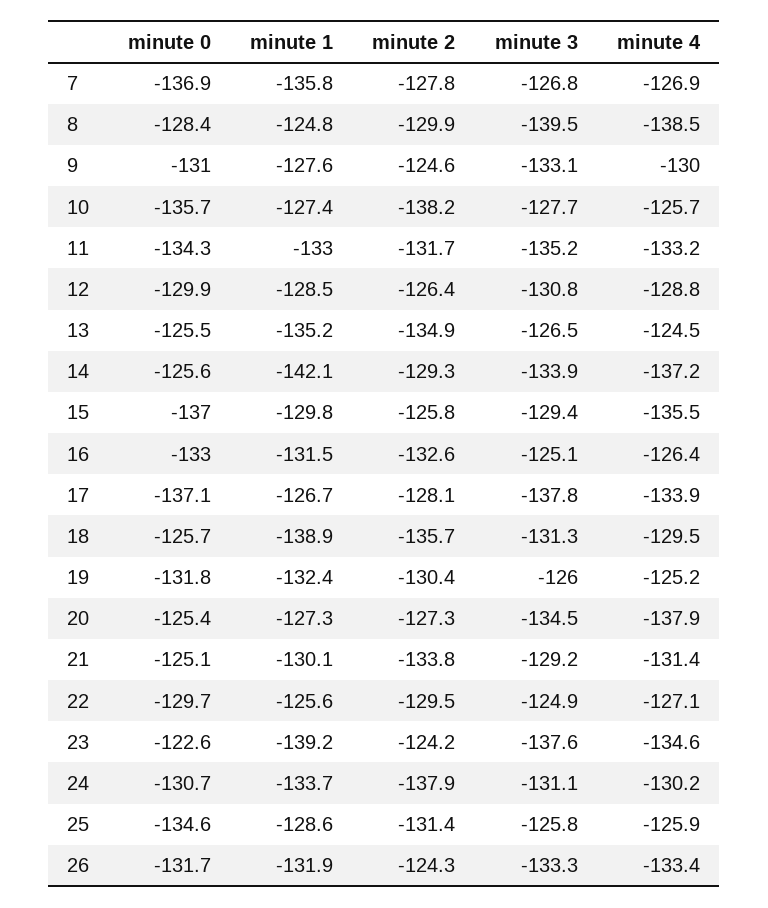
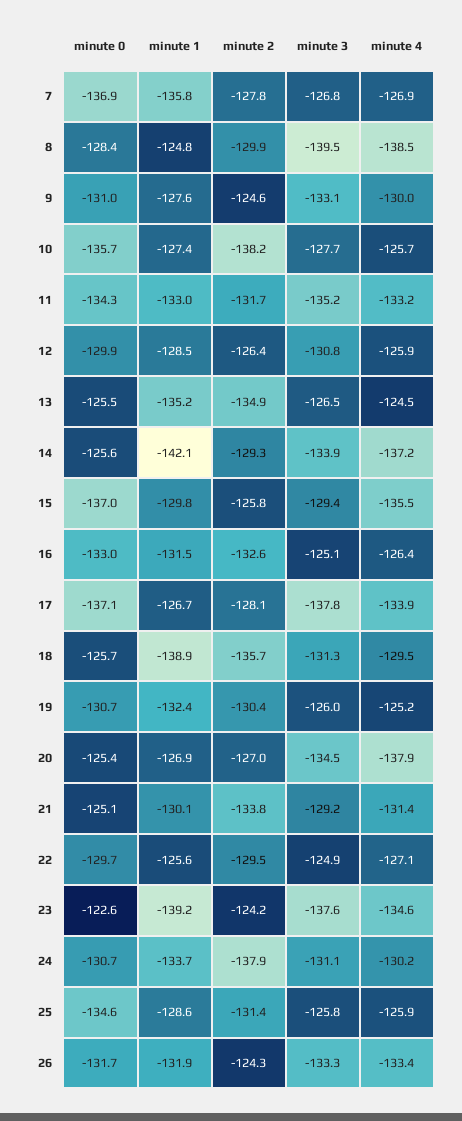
  {
    "minute 0": {
      "7": -136.9,
      "8": -128.4,
      "9": -131,
      "10": -135.7,
      "11": -134.3,
      "12": -129.9,
      "13": -125.5,
      "14": -125.6,
      "15": -137,
      "16": -133,
      "17": -137.1,
      "18": -125.7,
-     "19": -131.8,
+     "19": -130.7,
      "20": -125.4,
      "21": -125.1,
      "22": -129.7,
      "23": -122.6,
      "24": -130.7,
      "25": -134.6,
      "26": -131.7
    },
    "minute 1": {
      "7": -135.8,
      "8": -124.8,
      "9": -127.6,
      "10": -127.4,
      "11": -133,
      "12": -128.5,
      "13": -135.2,
      "14": -142.1,
      "15": -129.8,
      "16": -131.5,
      "17": -126.7,
      "18": -138.9,
      "19": -132.4,
-     "20": -127.3,
+     "20": -126.9,
      "21": -130.1,
      "22": -125.6,
      "23": -139.2,
      "24": -133.7,
      "25": -128.6,
      "26": -131.9
    },
    "minute 2": {
      "7": -127.8,
      "8": -129.9,
      "9": -124.6,
      "10": -138.2,
      "11": -131.7,
      "12": -126.4,
      "13": -134.9,
      "14": -129.3,
      "15": -125.8,
      "16": -132.6,
      "17": -128.1,
      "18": -135.7,
      "19": -130.4,
-     "20": -127.3,
+     "20": -127,
      "21": -133.8,
      "22": -129.5,
      "23": -124.2,
      "24": -137.9,
      "25": -131.4,
      "26": -124.3
    },
    "minute 3": {
      "7": -126.8,
      "8": -139.5,
      "9": -133.1,
      "10": -127.7,
      "11": -135.2,
      "12": -130.8,
      "13": -126.5,
      "14": -133.9,
      "15": -129.4,
      "16": -125.1,
      "17": -137.8,
      "18": -131.3,
      "19": -126,
      "20": -134.5,
      "21": -129.2,
      "22": -124.9,
      "23": -137.6,
      "24": -131.1,
      "25": -125.8,
      "26": -133.3
    },
    "minute 4": {
      "7": -126.9,
      "8": -138.5,
      "9": -130,
      "10": -125.7,
      "11": -133.2,
-     "12": -128.8,
+     "12": -125.9,
      "13": -124.5,
      "14": -137.2,
      "15": -135.5,
      "16": -126.4,
      "17": -133.9,
      "18": -129.5,
      "19": -125.2,
      "20": -137.9,
      "21": -131.4,
      "22": -127.1,
      "23": -134.6,
      "24": -130.2,
      "25": -125.9,
      "26": -133.4
    }
  }

